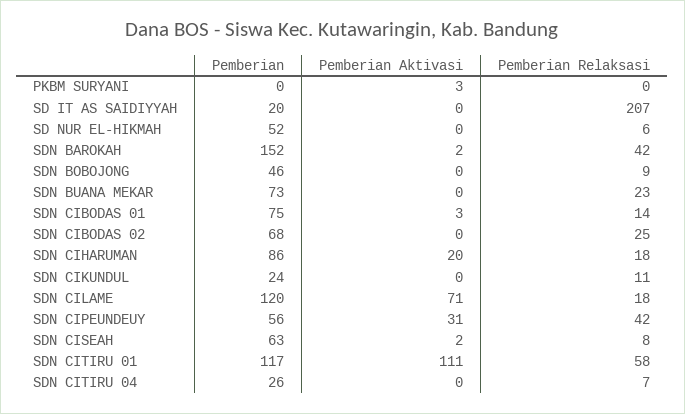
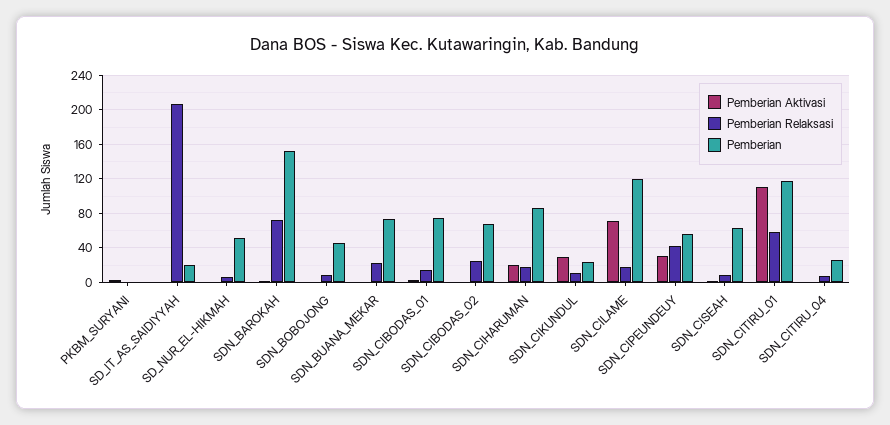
  {
    "Pemberian": {
      "PKBM SURYANI": 0,
      "SD IT AS SAIDIYYAH": 20,
      "SD NUR EL-HIKMAH": 52,
      "SDN BAROKAH": 152,
      "SDN BOBOJONG": 46,
      "SDN BUANA MEKAR": 73,
      "SDN CIBODAS 01": 75,
      "SDN CIBODAS 02": 68,
      "SDN CIHARUMAN": 86,
      "SDN CIKUNDUL": 24,
      "SDN CILAME": 120,
      "SDN CIPEUNDEUY": 56,
      "SDN CISEAH": 63,
      "SDN CITIRU 01": 117,
      "SDN CITIRU 04": 26
    },
    "Pemberian Aktivasi": {
      "PKBM SURYANI": 3,
      "SD IT AS SAIDIYYAH": 0,
      "SD NUR EL-HIKMAH": 0,
      "SDN BAROKAH": 2,
      "SDN BOBOJONG": 0,
      "SDN BUANA MEKAR": 0,
      "SDN CIBODAS 01": 3,
      "SDN CIBODAS 02": 0,
      "SDN CIHARUMAN": 20,
-     "SDN CIKUNDUL": 0,
+     "SDN CIKUNDUL": 30,
      "SDN CILAME": 71,
      "SDN CIPEUNDEUY": 31,
      "SDN CISEAH": 2,
      "SDN CITIRU 01": 111,
      "SDN CITIRU 04": 0
    },
    "Pemberian Relaksasi": {
      "PKBM SURYANI": 0,
      "SD IT AS SAIDIYYAH": 207,
      "SD NUR EL-HIKMAH": 6,
-     "SDN BAROKAH": 42,
+     "SDN BAROKAH": 70,
      "SDN BOBOJONG": 9,
      "SDN BUANA MEKAR": 23,
      "SDN CIBODAS 01": 14,
      "SDN CIBODAS 02": 25,
      "SDN CIHARUMAN": 18,
      "SDN CIKUNDUL": 11,
      "SDN CILAME": 18,
      "SDN CIPEUNDEUY": 42,
      "SDN CISEAH": 8,
      "SDN CITIRU 01": 58,
      "SDN CITIRU 04": 7
    }
  }

